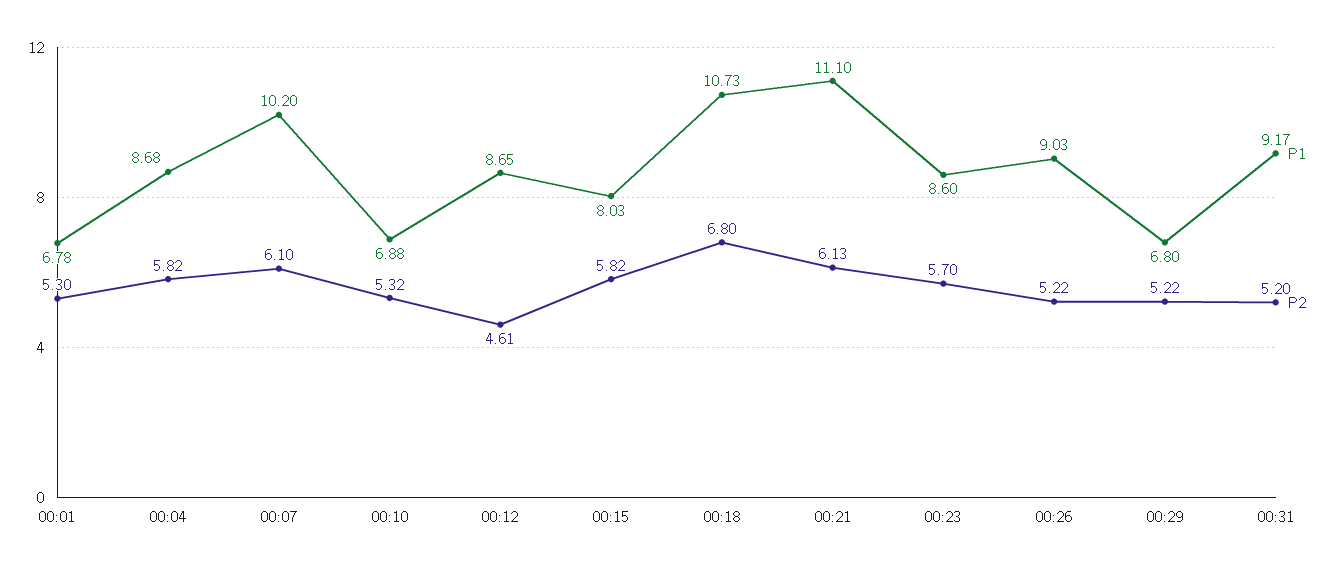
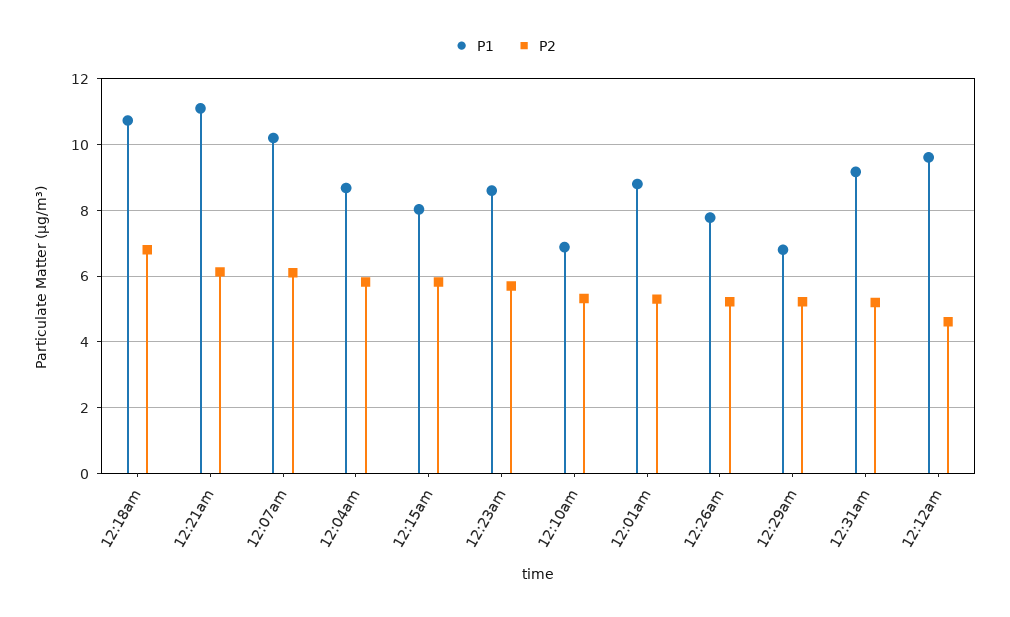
  {
    "P1": {
-     "00:01": 6.78,
+     "00:01": 8.8,
      "00:04": 8.68,
      "00:07": 10.2,
      "00:10": 6.88,
-     "00:12": 8.65,
+     "00:12": 9.6,
      "00:15": 8.03,
      "00:18": 10.73,
      "00:21": 11.1,
      "00:23": 8.6,
-     "00:26": 9.03,
+     "00:26": 7.8,
      "00:29": 6.8,
      "00:31": 9.17
    },
    "P2": {
      "00:01": 5.3,
      "00:04": 5.82,
      "00:07": 6.1,
      "00:10": 5.32,
      "00:12": 4.61,
      "00:15": 5.82,
      "00:18": 6.8,
      "00:21": 6.13,
      "00:23": 5.7,
      "00:26": 5.22,
      "00:29": 5.22,
      "00:31": 5.2
    }
  }

